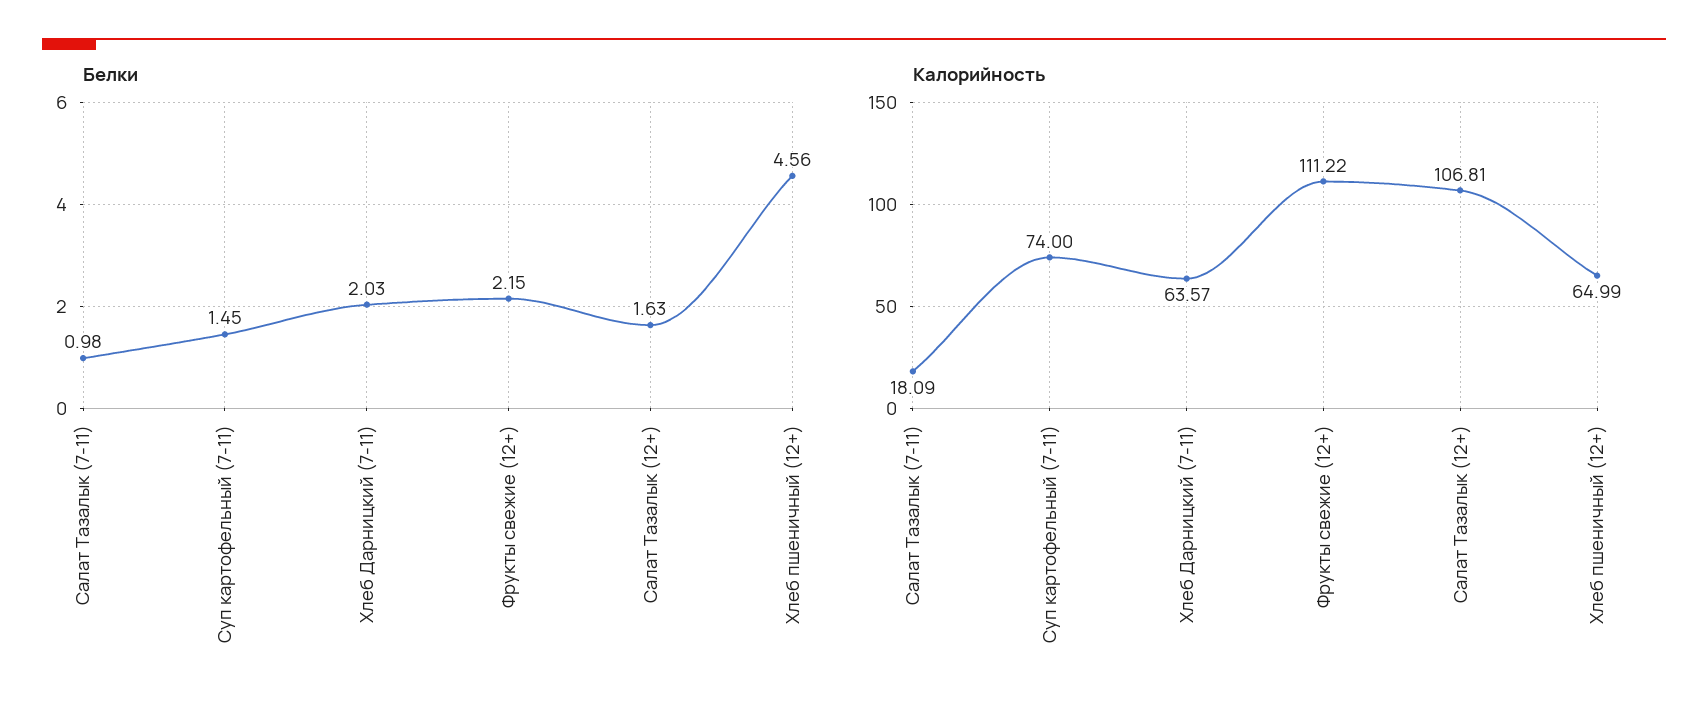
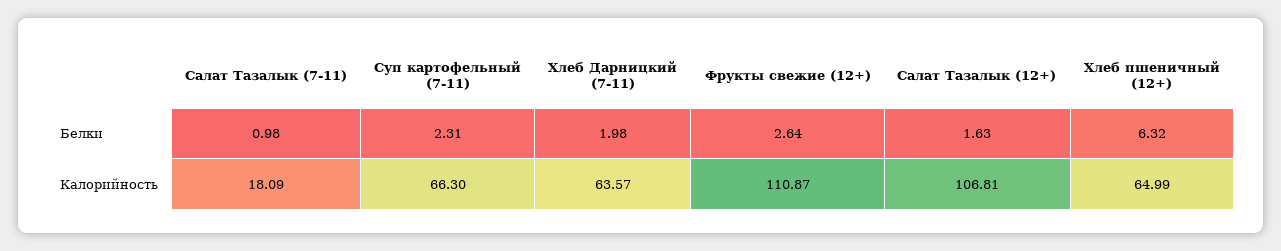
  {
    "Белки": {
      "Салат Тазалык (7-11)": 0.98,
-     "Суп картофельный (7-11)": 1.45,
+     "Суп картофельный (7-11)": 2.31,
-     "Хлеб Дарницкий (7-11)": 2.03,
+     "Хлеб Дарницкий (7-11)": 1.98,
-     "Фрукты свежие (12+)": 2.15,
+     "Фрукты свежие (12+)": 2.64,
      "Салат Тазалык (12+)": 1.63,
-     "Хлеб пшеничный (12+)": 4.56
+     "Хлеб пшеничный (12+)": 6.32
    },
    "Калорийность": {
      "Салат Тазалык (7-11)": 18.09,
-     "Суп картофельный (7-11)": 74,
+     "Суп картофельный (7-11)": 66.3,
      "Хлеб Дарницкий (7-11)": 63.57,
-     "Фрукты свежие (12+)": 111.22,
+     "Фрукты свежие (12+)": 110.87,
      "Салат Тазалык (12+)": 106.81,
      "Хлеб пшеничный (12+)": 64.99
    }
  }

